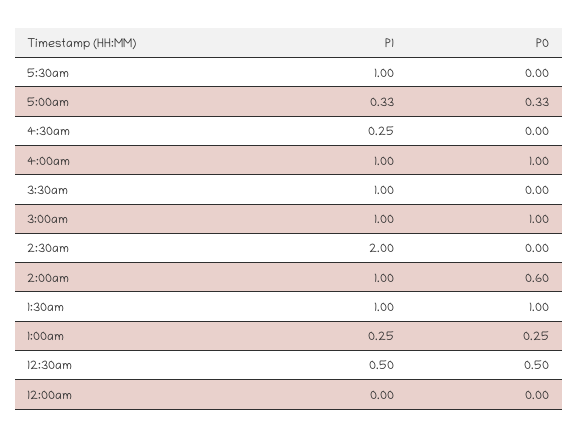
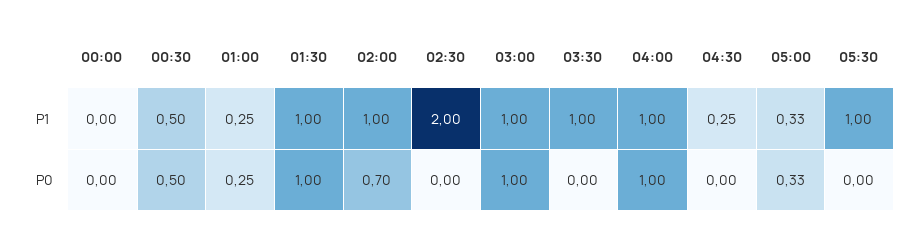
  {
    "P1": {
      "5:30am": 1,
      "5:00am": 0.33,
      "4:30am": 0.25,
      "4:00am": 1,
      "3:30am": 1,
      "3:00am": 1,
      "2:30am": 2,
      "2:00am": 1,
      "1:30am": 1,
      "1:00am": 0.25,
      "12:30am": 0.5,
      "12:00am": 0
    },
    "P0": {
      "5:30am": 0,
      "5:00am": 0.33,
      "4:30am": 0,
      "4:00am": 1,
      "3:30am": 0,
      "3:00am": 1,
      "2:30am": 0,
-     "2:00am": 0.6,
+     "2:00am": 0.7,
      "1:30am": 1,
      "1:00am": 0.25,
      "12:30am": 0.5,
      "12:00am": 0
    }
  }

